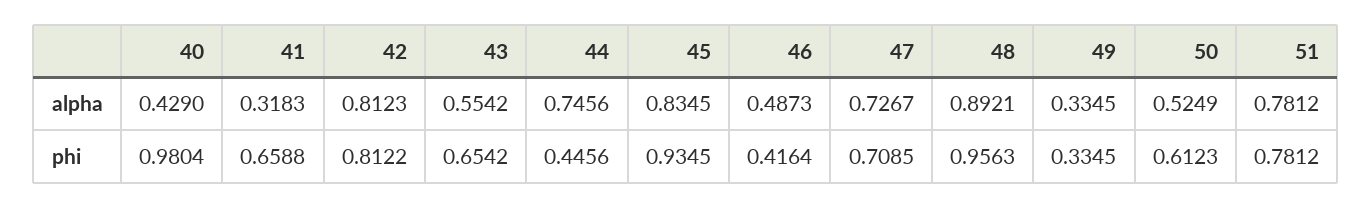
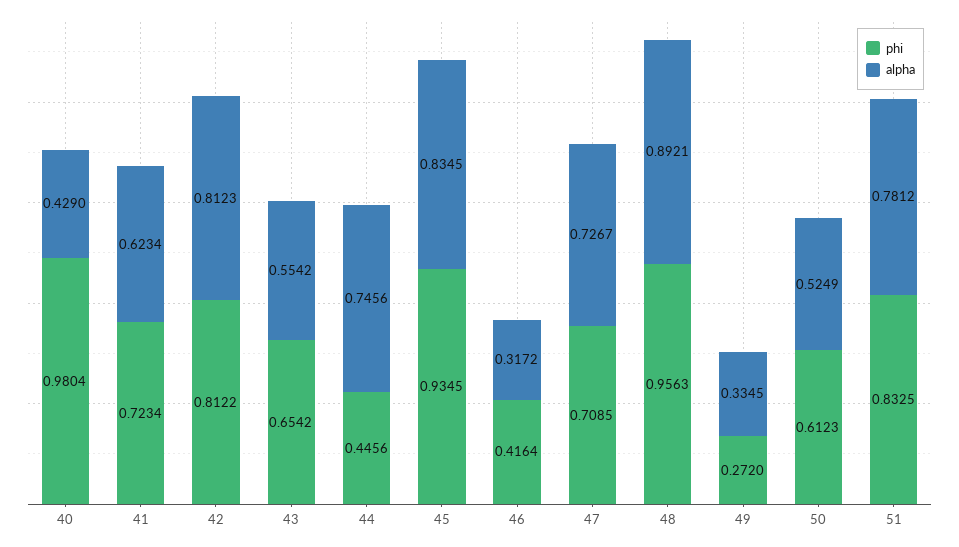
  {
    "alpha": {
      "40": 0.429,
-     "41": 0.3183,
+     "41": 0.6234,
      "42": 0.8123,
      "43": 0.5542,
      "44": 0.7456,
      "45": 0.8345,
-     "46": 0.4873,
+     "46": 0.3172,
      "47": 0.7267,
      "48": 0.8921,
      "49": 0.3345,
      "50": 0.5249,
      "51": 0.7812
    },
    "phi": {
      "40": 0.9804,
-     "41": 0.6588,
+     "41": 0.7234,
      "42": 0.8122,
      "43": 0.6542,
      "44": 0.4456,
      "45": 0.9345,
      "46": 0.4164,
      "47": 0.7085,
      "48": 0.9563,
-     "49": 0.3345,
+     "49": 0.272,
      "50": 0.6123,
-     "51": 0.7812
+     "51": 0.8325
    }
  }

